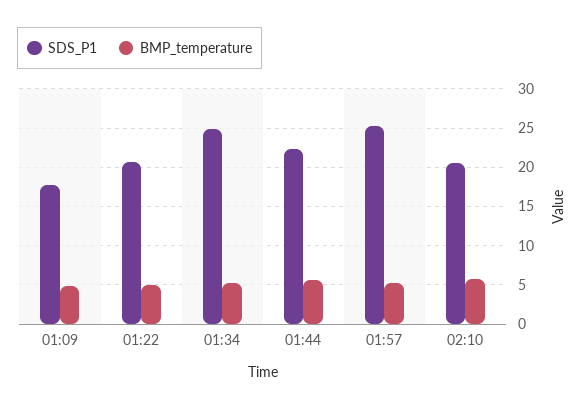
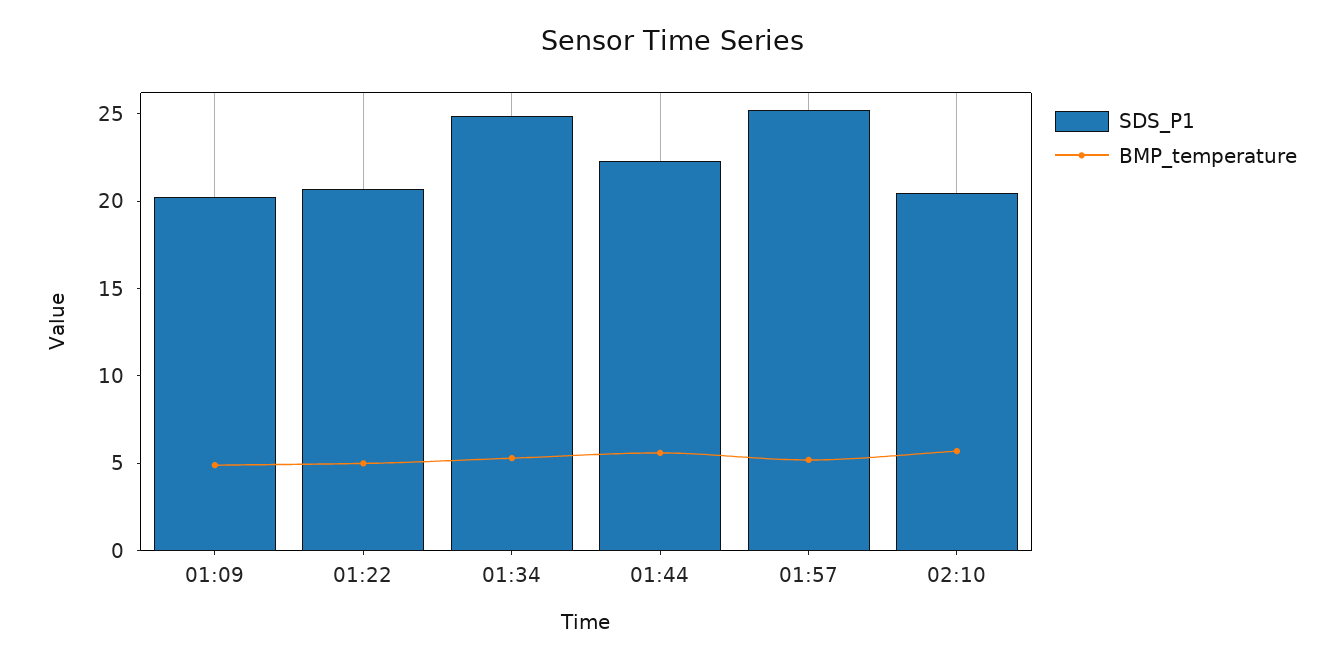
  {
    "SDS_P1": {
-     "01:09": 18,
+     "01:09": 20,
      "01:22": 21,
      "01:34": 25,
      "01:44": 22,
      "01:57": 25,
      "02:10": 21
    },
    "BMP_temperature": {
      "01:09": 5,
      "01:22": 5,
      "01:34": 5,
      "01:44": 6,
      "01:57": 5,
      "02:10": 6
    }
  }

